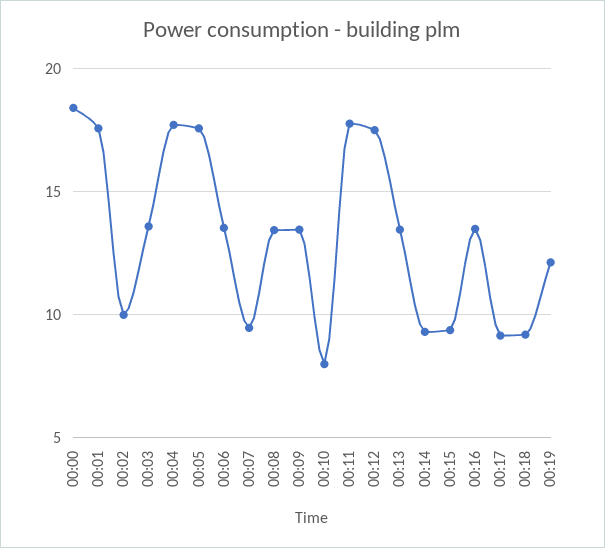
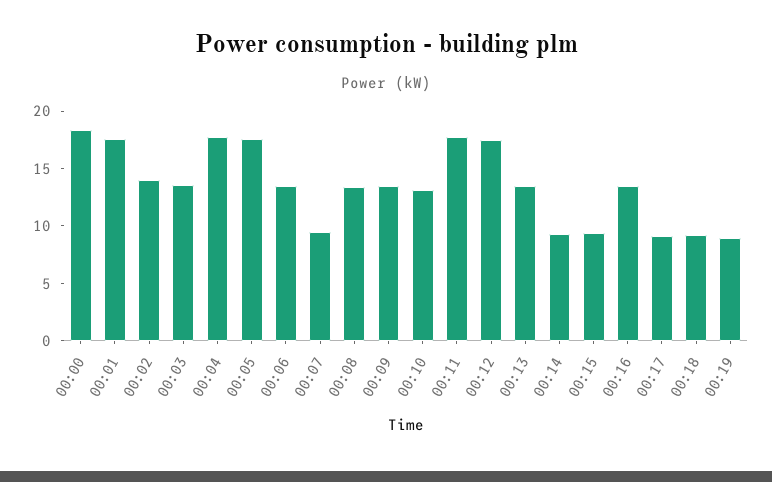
  {
    "00:00": 18.5,
    "00:01": 17.5,
-   "00:02": 10,
+   "00:02": 14,
    "00:03": 13.5,
    "00:04": 17.5,
    "00:05": 17.5,
    "00:06": 13.5,
    "00:07": 9.5,
    "00:08": 13.5,
    "00:09": 13.5,
-   "00:10": 8,
+   "00:10": 13,
    "00:11": 18,
    "00:12": 17.5,
    "00:13": 13.5,
    "00:14": 9.5,
    "00:15": 9.5,
    "00:16": 13.5,
    "00:17": 9,
    "00:18": 9,
-   "00:19": 12
+   "00:19": 9
  }

